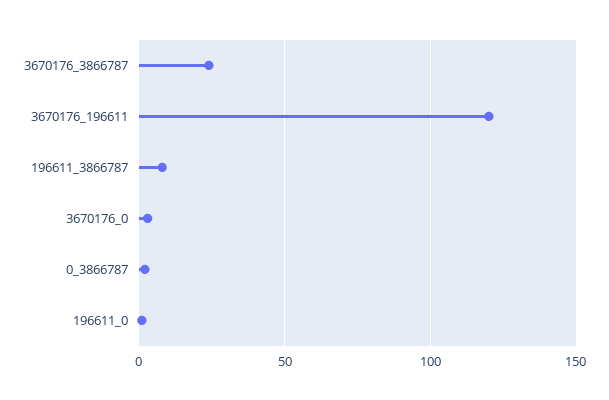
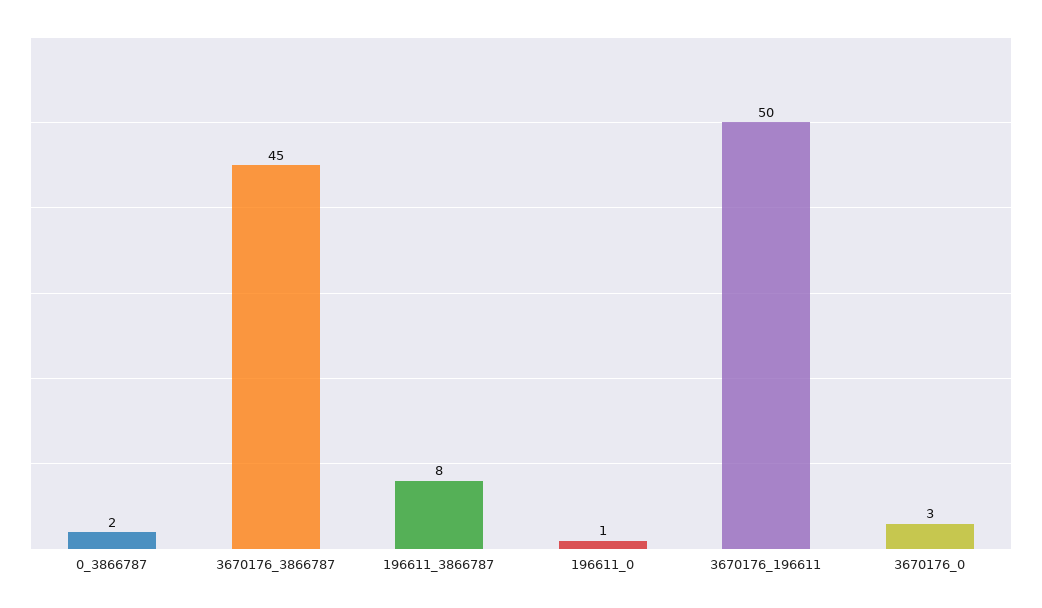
  {
-   "3670176_3866787": 25,
+   "3670176_3866787": 45,
-   "3670176_196611": 120,
+   "3670176_196611": 50,
    "196611_3866787": 8,
    "3670176_0": 3,
    "0_3866787": 2,
    "196611_0": 1
  }

